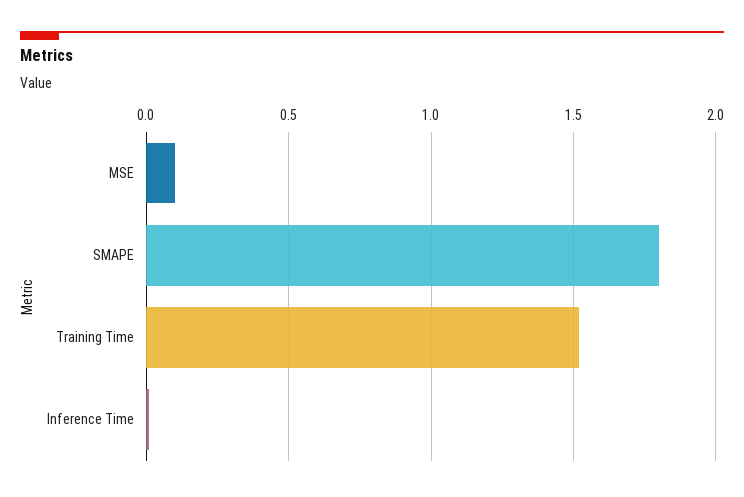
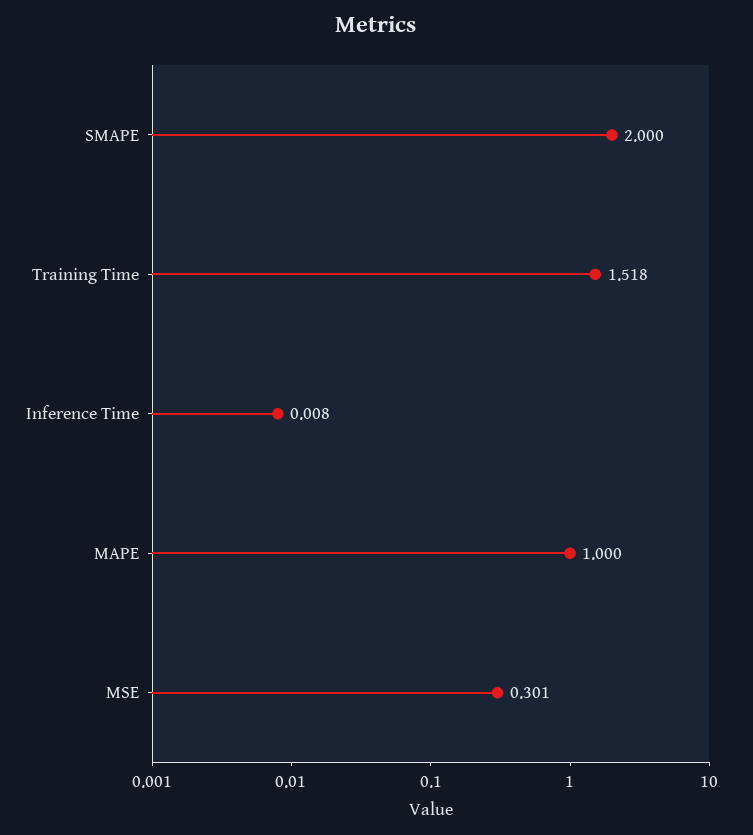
  {
-   "MSE": 0.1,
+   "MSE": 0.301,
-   "SMAPE": 1.8,
+   "SMAPE": 2,
    "Training Time": 1.518,
-   "Inference Time": 0.008
+   "Inference Time": 0.008,
+   "MAPE": 1
  }

